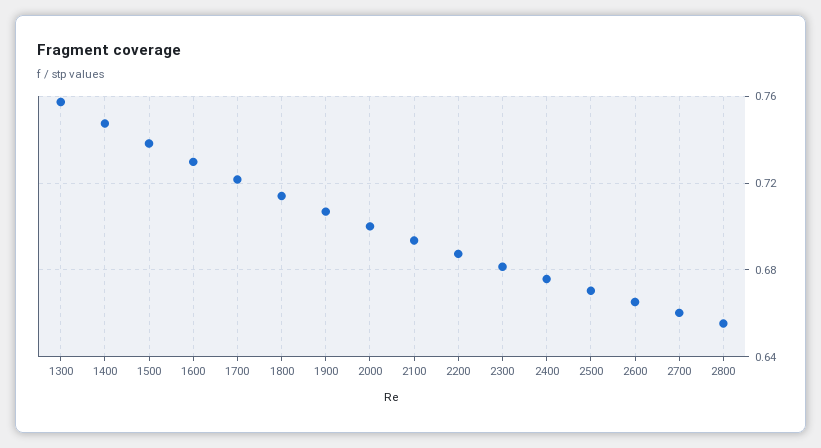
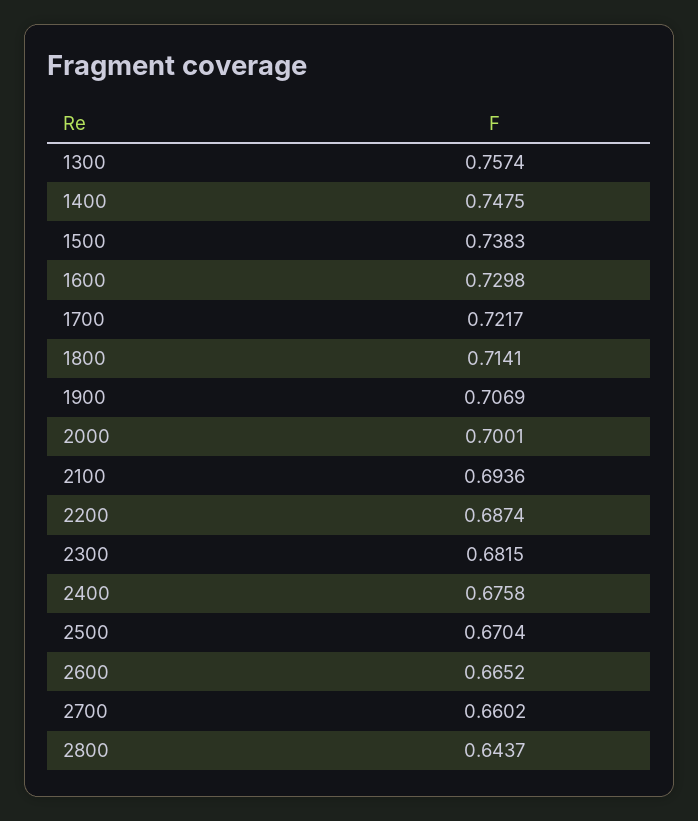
  {
    "1300": 0.7574,
    "1400": 0.7475,
    "1500": 0.7383,
    "1600": 0.7298,
    "1700": 0.7217,
    "1800": 0.7141,
    "1900": 0.7069,
    "2000": 0.7001,
    "2100": 0.6936,
    "2200": 0.6874,
    "2300": 0.6815,
    "2400": 0.6758,
    "2500": 0.6704,
    "2600": 0.6652,
    "2700": 0.6602,
-   "2800": 0.655
+   "2800": 0.6437
  }

